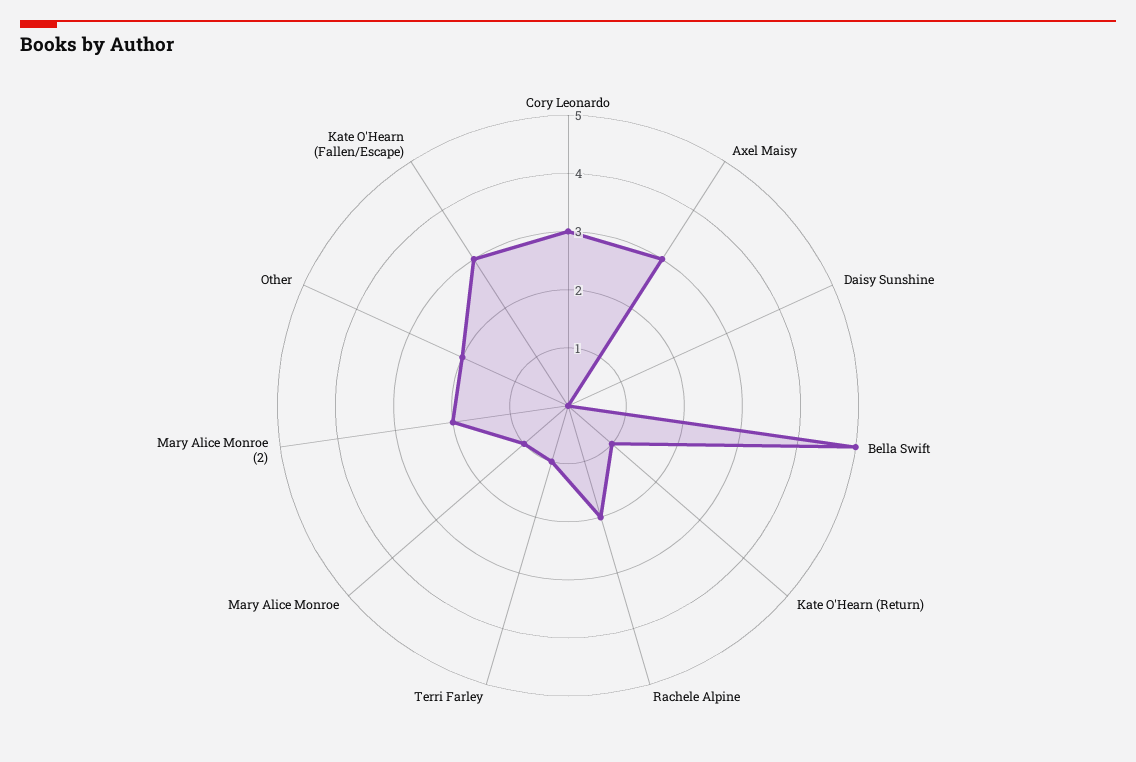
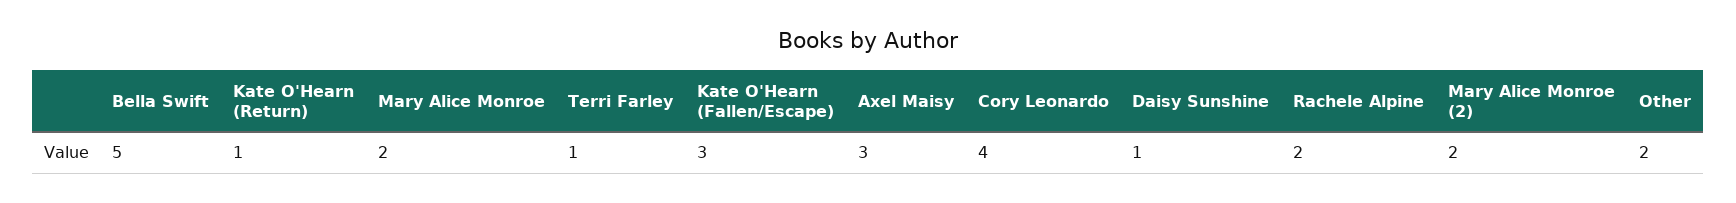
  {
-   "Cory Leonardo": 3,
+   "Cory Leonardo": 4,
    "Axel Maisy": 3,
-   "Daisy Sunshine": 0,
+   "Daisy Sunshine": 1,
    "Bella Swift": 5,
    "Kate O'Hearn (Return)": 1,
    "Rachele Alpine": 2,
    "Terri Farley": 1,
-   "Mary Alice Monroe": 1,
+   "Mary Alice Monroe": 2,
    "Mary Alice Monroe (2)": 2,
    "Other": 2,
    "Kate O'Hearn (Fallen/Escape)": 3
  }

